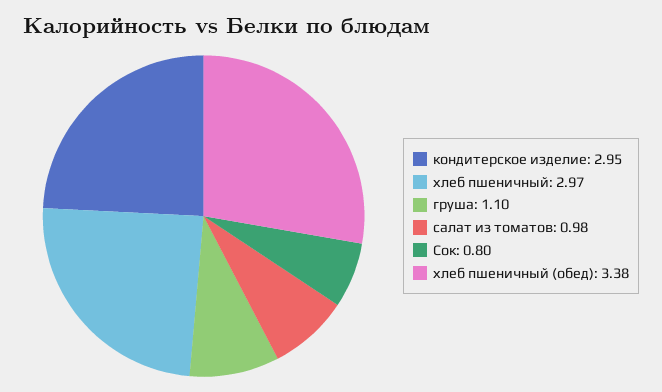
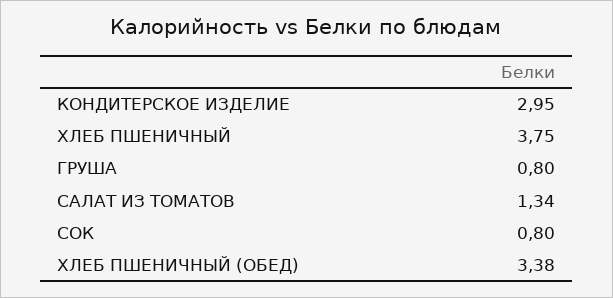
  {
    "кондитерское изделие": 2.95,
-   "хлеб пшеничный": 2.97,
+   "хлеб пшеничный": 3.75,
-   "груша": 1.1,
+   "груша": 0.8,
-   "салат из томатов": 0.98,
+   "салат из томатов": 1.34,
    "Сок": 0.8,
    "хлеб пшеничный (обед)": 3.38
  }

